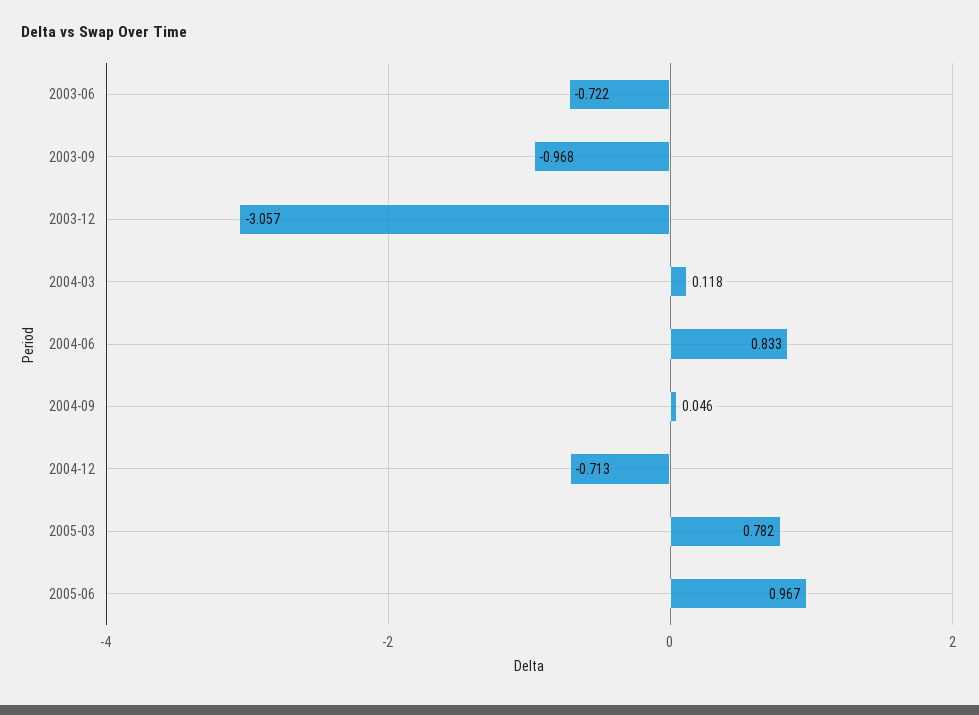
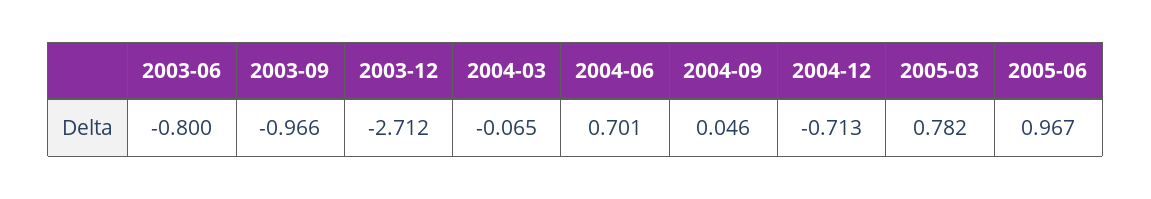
  {
-   "2003-06": -0.722,
+   "2003-06": -0.8,
-   "2003-09": -0.968,
+   "2003-09": -0.966,
-   "2003-12": -3.057,
+   "2003-12": -2.712,
-   "2004-03": 0.118,
+   "2004-03": -0.065,
-   "2004-06": 0.833,
+   "2004-06": 0.701,
    "2004-09": 0.046,
    "2004-12": -0.713,
    "2005-03": 0.782,
    "2005-06": 0.967
  }

